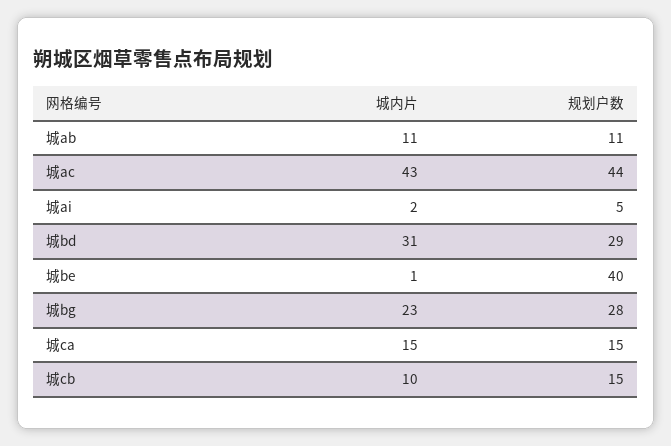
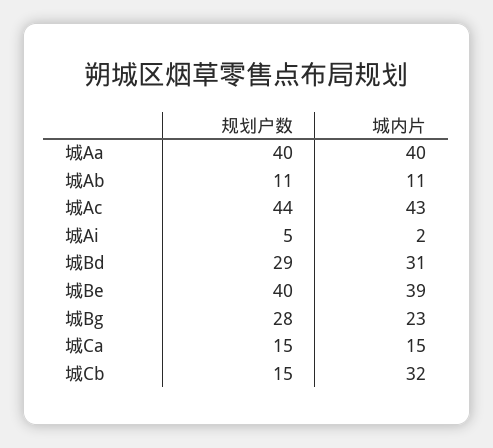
  {
    "城内片": {
      "城ab": 11,
      "城ac": 43,
      "城ai": 2,
      "城bd": 31,
-     "城be": 1,
+     "城be": 39,
      "城bg": 23,
      "城ca": 15,
-     "城cb": 10
+     "城cb": 32,
+     "城Aa": 40
    },
    "规划户数": {
      "城ab": 11,
      "城ac": 44,
      "城ai": 5,
      "城bd": 29,
      "城be": 40,
      "城bg": 28,
      "城ca": 15,
-     "城cb": 15
+     "城cb": 15,
+     "城Aa": 40
    }
  }

